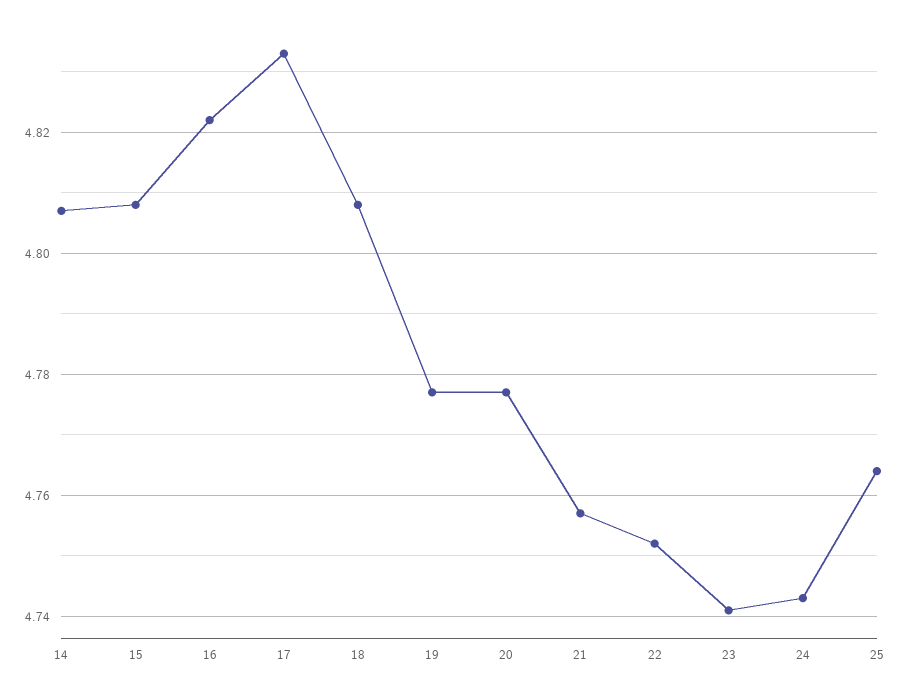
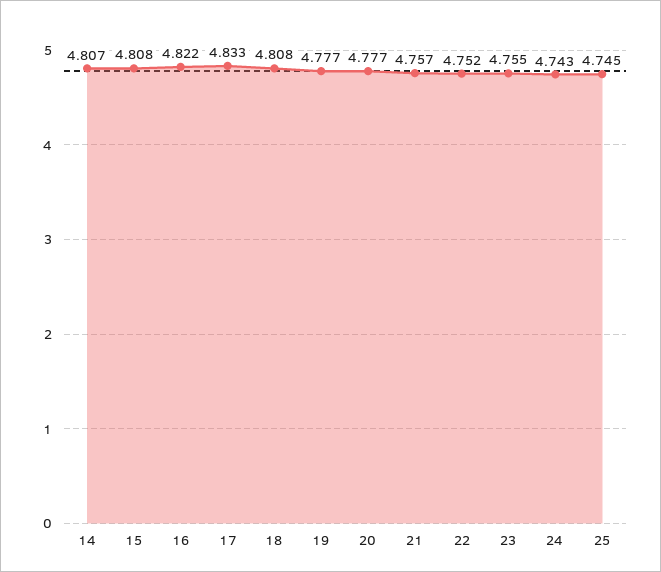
  {
    "14": 4.807,
    "15": 4.808,
    "16": 4.822,
    "17": 4.833,
    "18": 4.808,
    "19": 4.777,
    "20": 4.777,
    "21": 4.757,
    "22": 4.752,
-   "23": 4.74,
+   "23": 4.755,
    "24": 4.743,
-   "25": 4.765
+   "25": 4.745
  }

